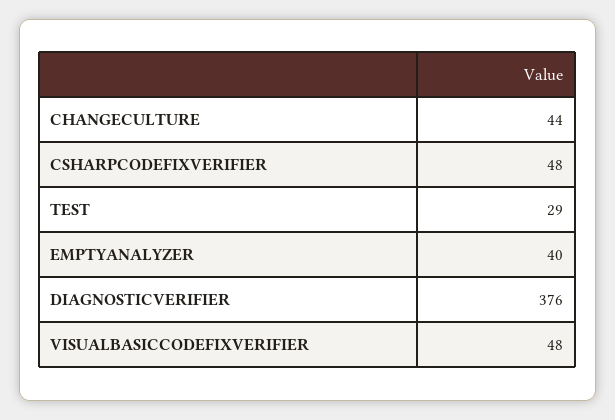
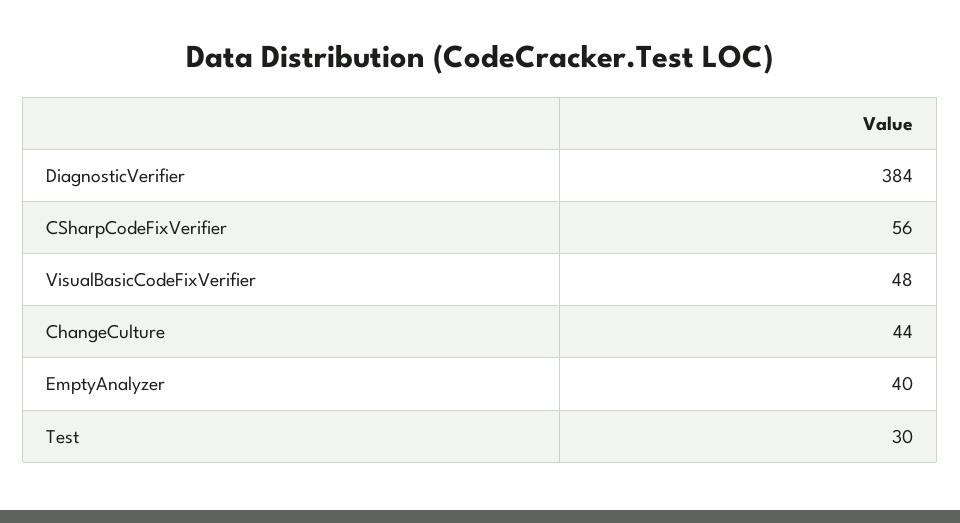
  {
    "CHANGECULTURE": 44,
-   "CSHARPCODEFIXVERIFIER": 48,
+   "CSHARPCODEFIXVERIFIER": 56,
-   "TEST": 29,
+   "TEST": 30,
    "EMPTYANALYZER": 40,
-   "DIAGNOSTICVERIFIER": 376,
+   "DIAGNOSTICVERIFIER": 384,
    "VISUALBASICCODEFIXVERIFIER": 48
  }

